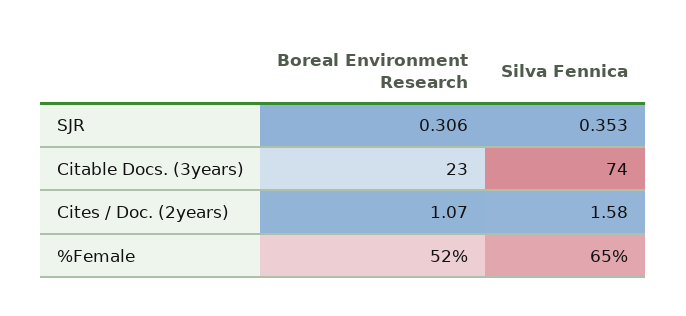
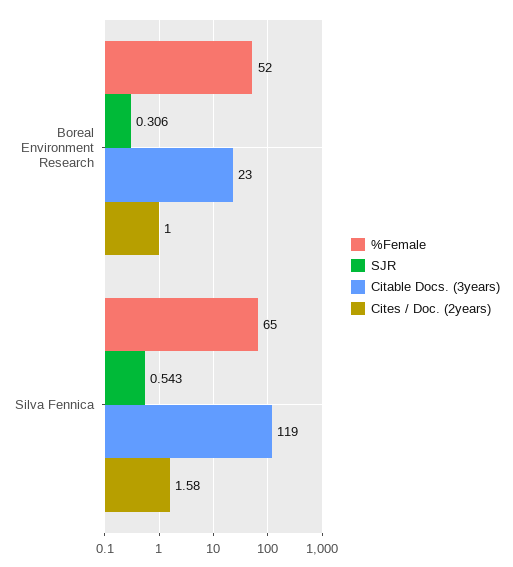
  {
    "SJR": {
      "Boreal Environment Research": 0.306,
-     "Silva Fennica": 0.353
+     "Silva Fennica": 0.543
    },
    "Citable Docs. (3years)": {
      "Boreal Environment Research": 23,
-     "Silva Fennica": 74
+     "Silva Fennica": 119
    },
    "Cites / Doc. (2years)": {
-     "Boreal Environment Research": 1.07,
+     "Boreal Environment Research": 1,
      "Silva Fennica": 1.58
    },
    "%Female": {
      "Boreal Environment Research": 52,
      "Silva Fennica": 65
    }
  }

